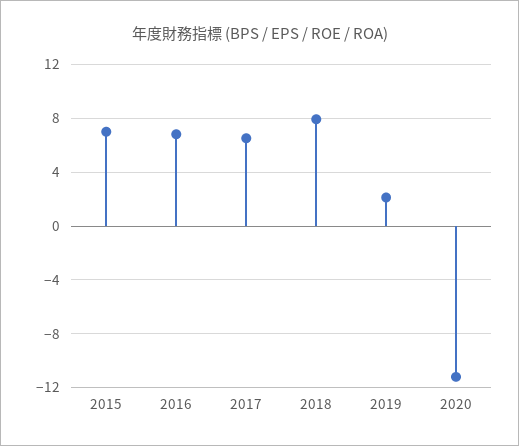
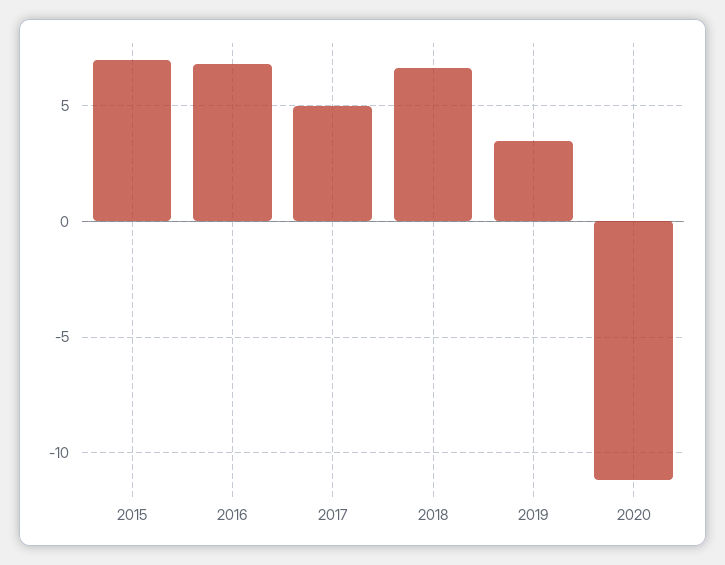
  {
    "2015": 7,
    "2016": 7,
-   "2017": 6.5,
+   "2017": 5,
-   "2018": 8,
+   "2018": 6.5,
-   "2019": 2,
+   "2019": 3.5,
    "2020": -11
  }

